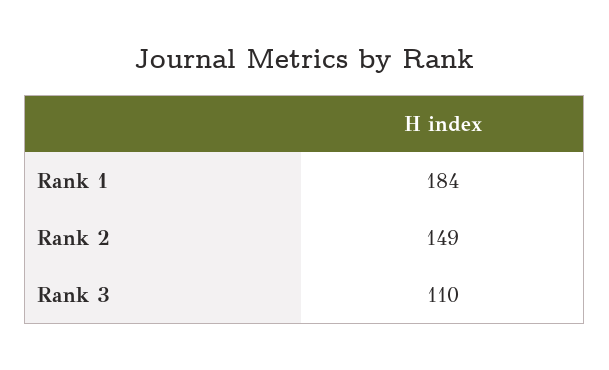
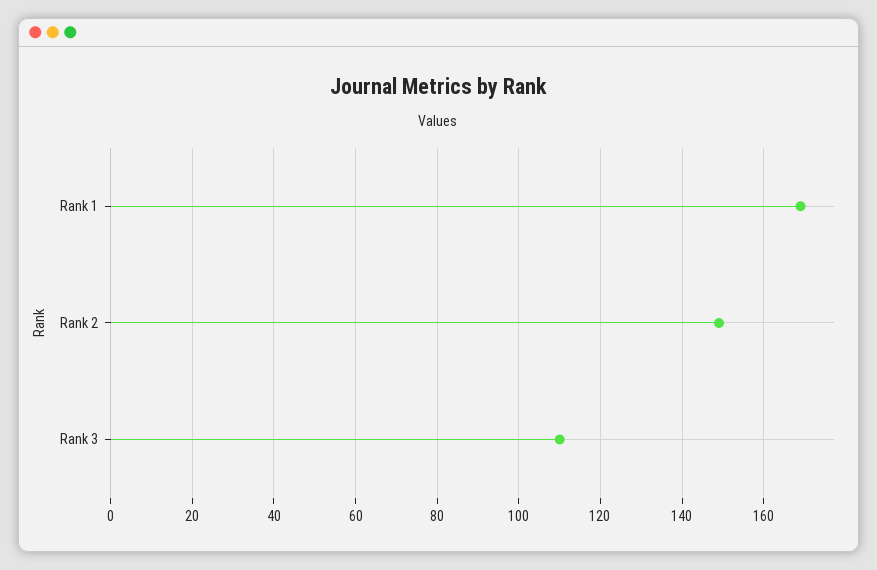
  {
-   "Rank 1": 184,
+   "Rank 1": 170,
    "Rank 2": 149,
    "Rank 3": 110
  }

